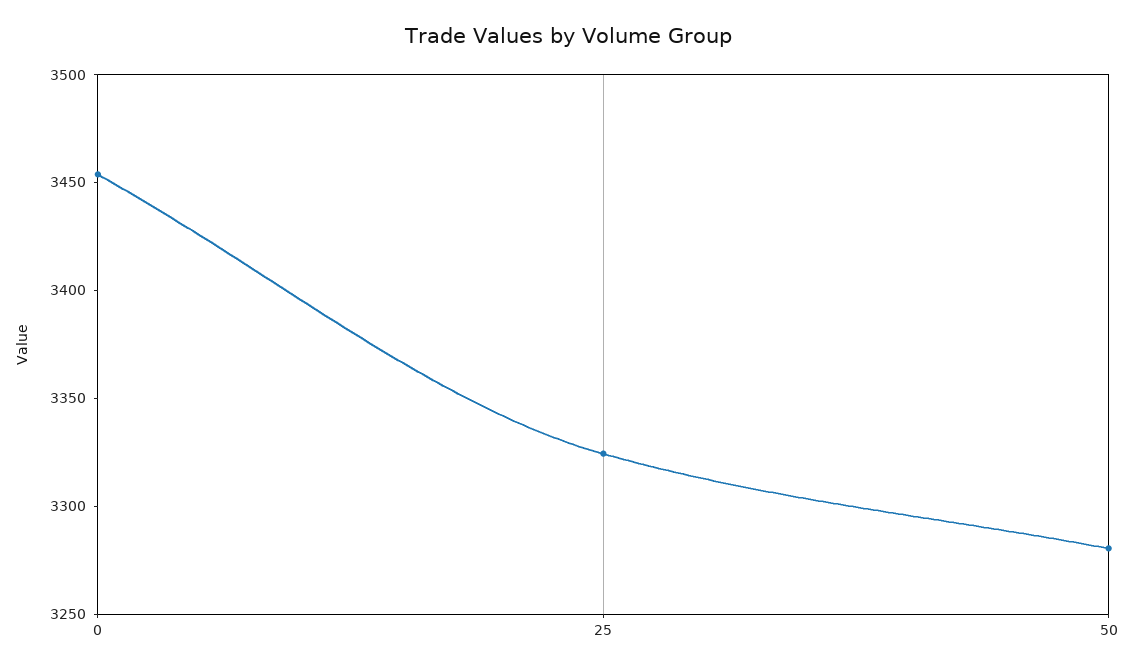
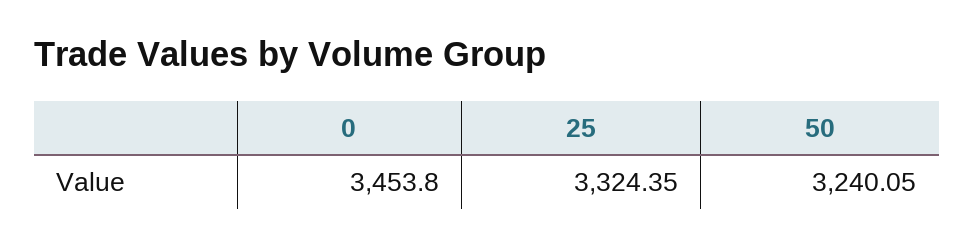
  {
    "0": 3453.8,
    "25": 3324.35,
-   "50": 3280
+   "50": 3240.05
  }

